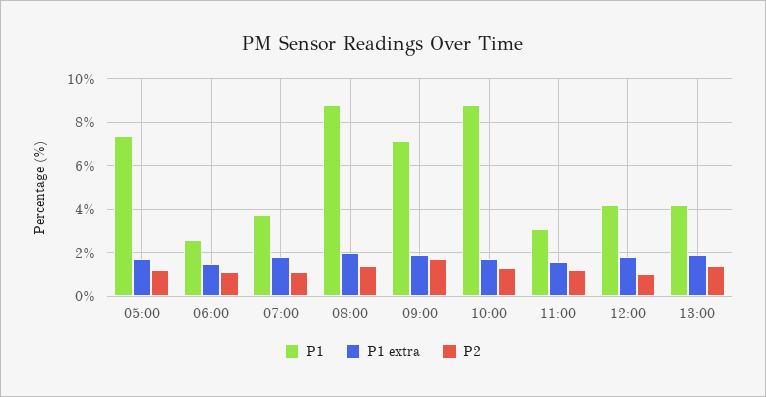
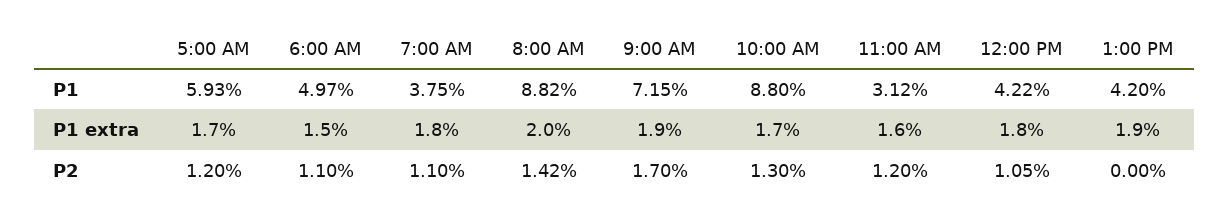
  {
    "P1": {
-     "05:00": 7.5,
+     "05:00": 5.93,
-     "06:00": 2.5,
+     "06:00": 4.97,
      "07:00": 3.75,
      "08:00": 8.82,
      "09:00": 7.15,
      "10:00": 8.8,
      "11:00": 3.12,
      "12:00": 4.22,
      "13:00": 4.2
    },
    "P1 extra": {
      "05:00": 1.7,
      "06:00": 1.5,
      "07:00": 1.8,
      "08:00": 2,
      "09:00": 1.9,
      "10:00": 1.7,
      "11:00": 1.6,
      "12:00": 1.8,
      "13:00": 1.9
    },
    "P2": {
      "05:00": 1.2,
      "06:00": 1.1,
      "07:00": 1.1,
      "08:00": 1.42,
      "09:00": 1.7,
      "10:00": 1.3,
      "11:00": 1.2,
      "12:00": 1.05,
-     "13:00": 1.5
+     "13:00": 0
    }
  }

